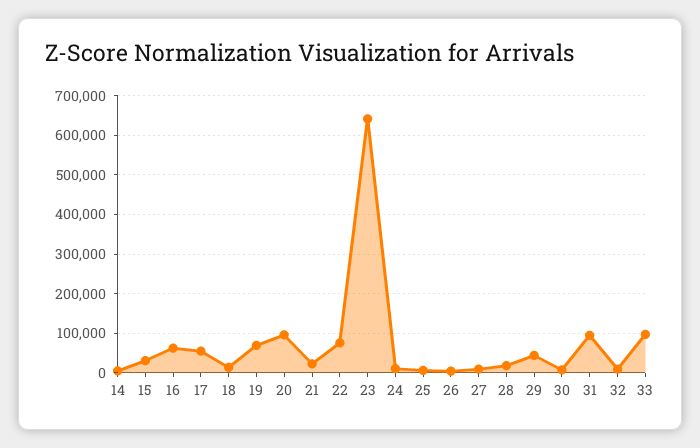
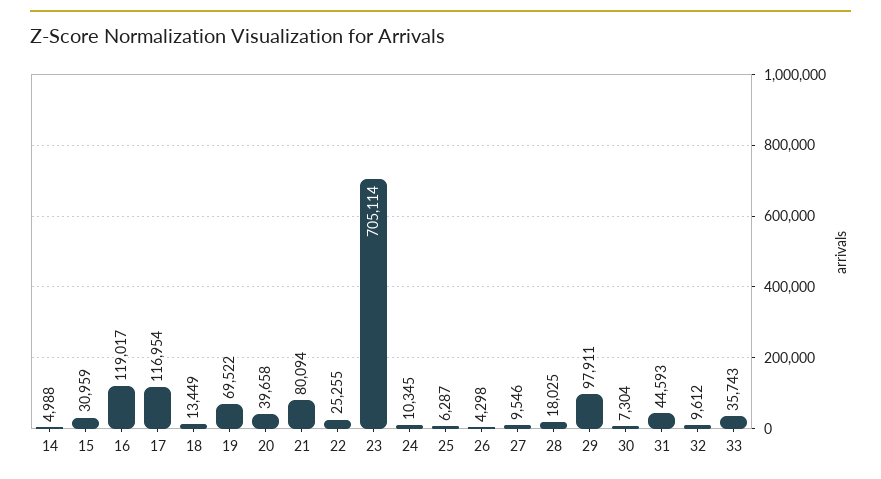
  {
    "14": 4988,
    "15": 30959,
-   "16": 60000,
+   "16": 119017,
-   "17": 60000,
+   "17": 116954,
    "18": 13449,
    "19": 69522,
-   "20": 100000,
+   "20": 39658,
-   "21": 20000,
+   "21": 80094,
-   "22": 80000,
+   "22": 25255,
-   "23": 640000,
+   "23": 705114,
    "24": 10345,
    "25": 6287,
    "26": 4298,
    "27": 9546,
    "28": 18025,
-   "29": 40000,
+   "29": 97911,
    "30": 7304,
-   "31": 100000,
+   "31": 44593,
    "32": 9612,
-   "33": 100000
+   "33": 35743
  }

